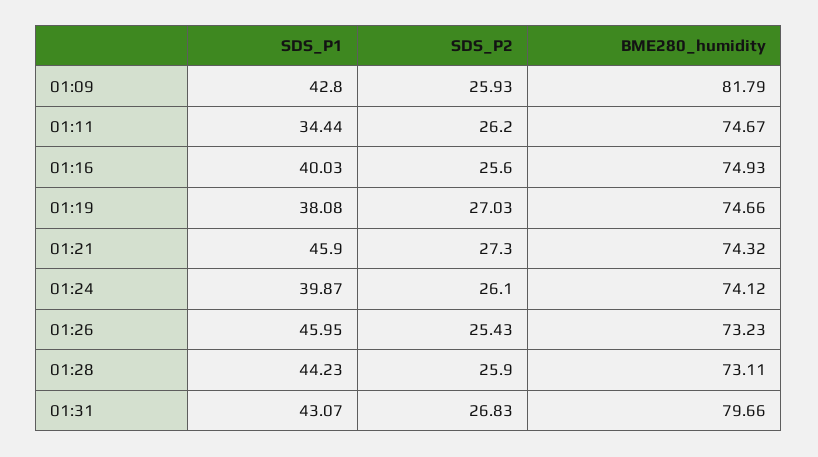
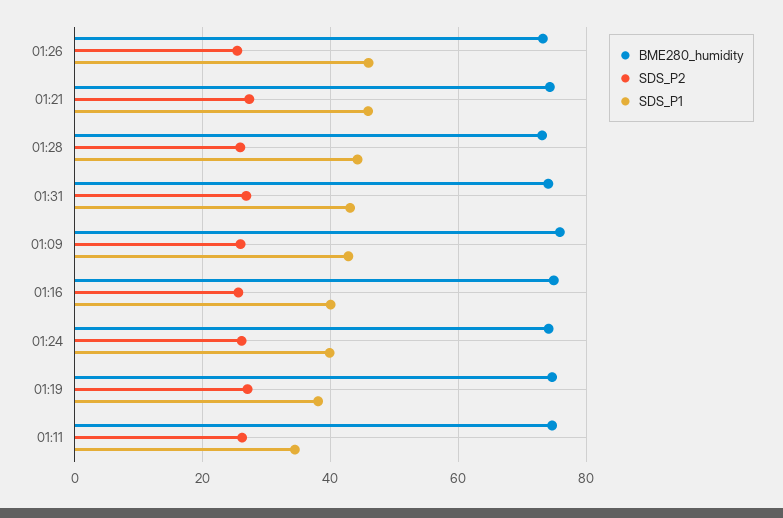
  {
    "SDS_P1": {
      "01:09": 42.8,
      "01:11": 34.44,
      "01:16": 40.03,
      "01:19": 38.08,
      "01:21": 45.9,
      "01:24": 39.87,
      "01:26": 45.95,
      "01:28": 44.23,
      "01:31": 43.07
    },
    "SDS_P2": {
      "01:09": 25.93,
      "01:11": 26.2,
      "01:16": 25.6,
      "01:19": 27.03,
      "01:21": 27.3,
      "01:24": 26.1,
      "01:26": 25.43,
      "01:28": 25.9,
      "01:31": 26.83
    },
    "BME280_humidity": {
-     "01:09": 81.79,
+     "01:09": 76,
      "01:11": 74.67,
      "01:16": 74.93,
      "01:19": 74.66,
      "01:21": 74.32,
      "01:24": 74.12,
      "01:26": 73.23,
      "01:28": 73.11,
-     "01:31": 79.66
+     "01:31": 74
    }
  }

